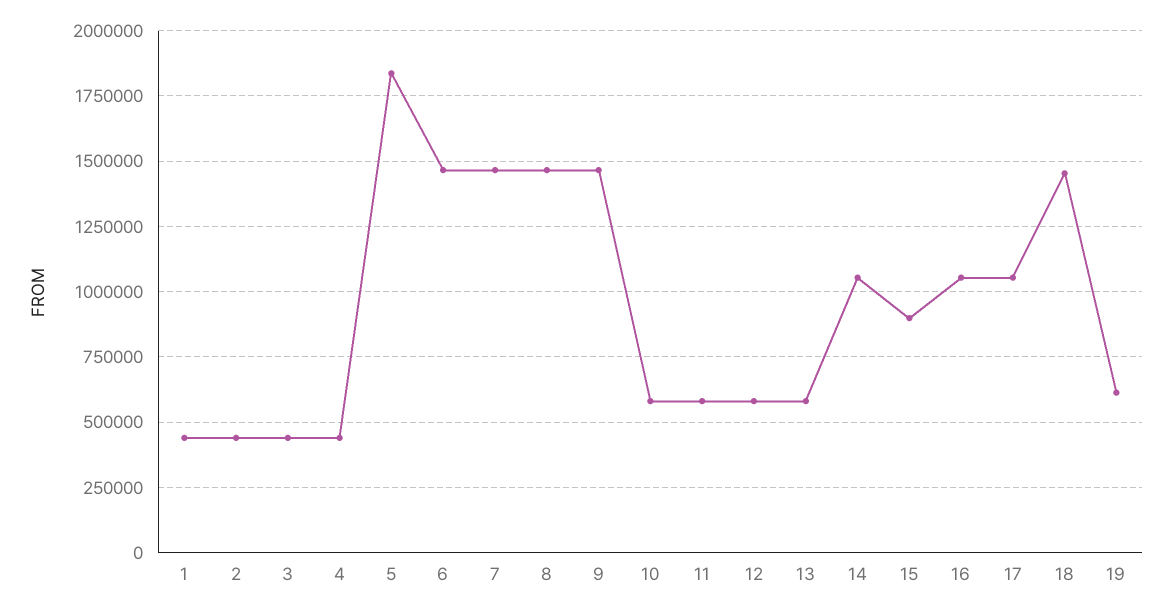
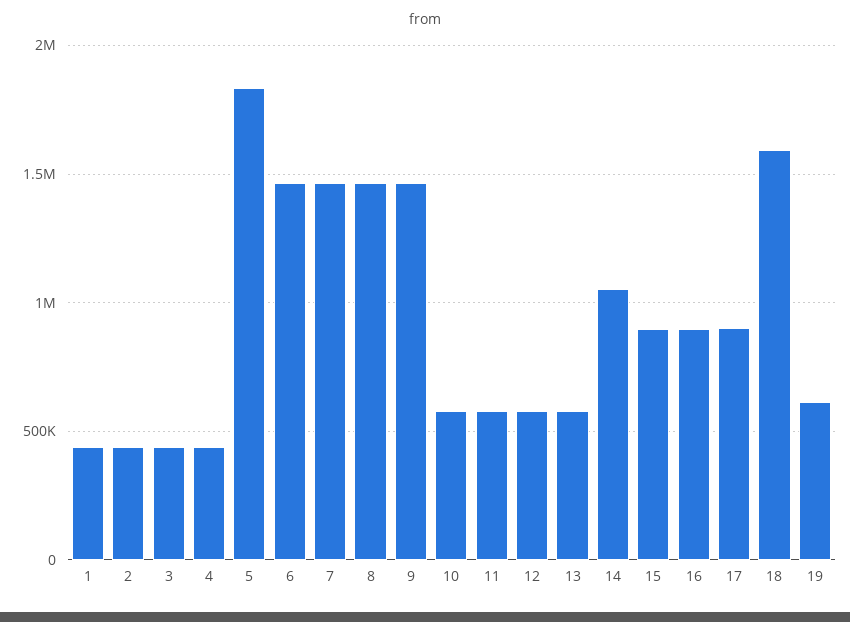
  {
    "1": 450000,
    "2": 450000,
    "3": 450000,
    "4": 450000,
    "5": 1825000,
    "6": 1475000,
    "7": 1475000,
    "8": 1475000,
    "9": 1475000,
    "10": 575000,
    "11": 575000,
    "12": 575000,
    "13": 575000,
    "14": 1050000,
    "15": 900000,
-   "16": 1050000,
+   "16": 900000,
-   "17": 1050000,
+   "17": 900000,
-   "18": 1450000,
+   "18": 1600000,
    "19": 625000
  }

